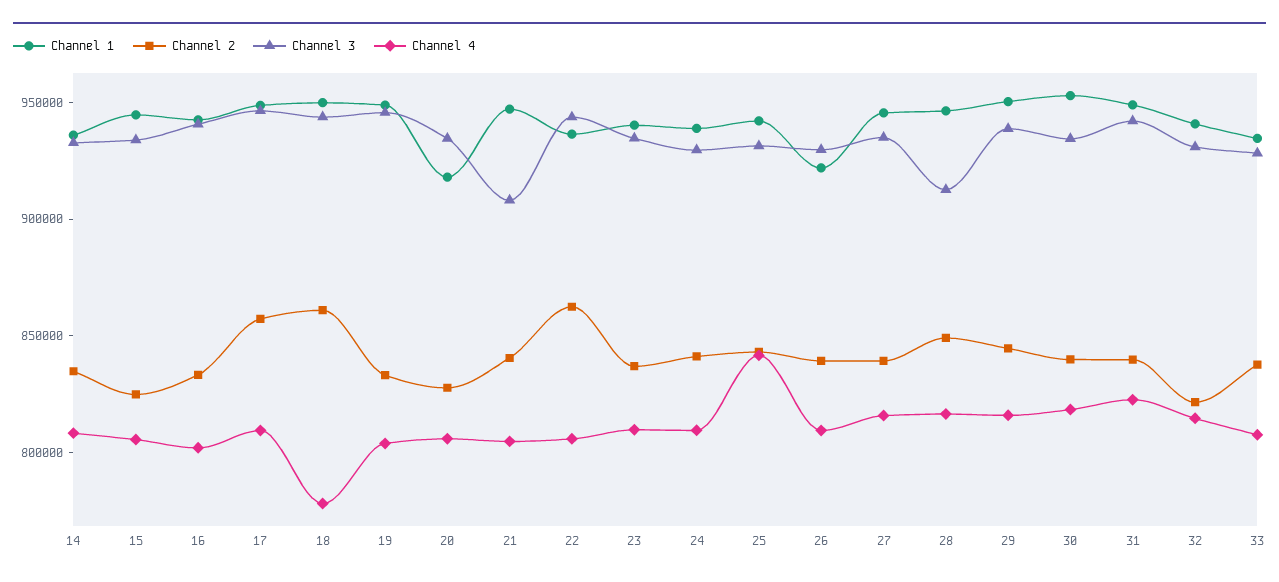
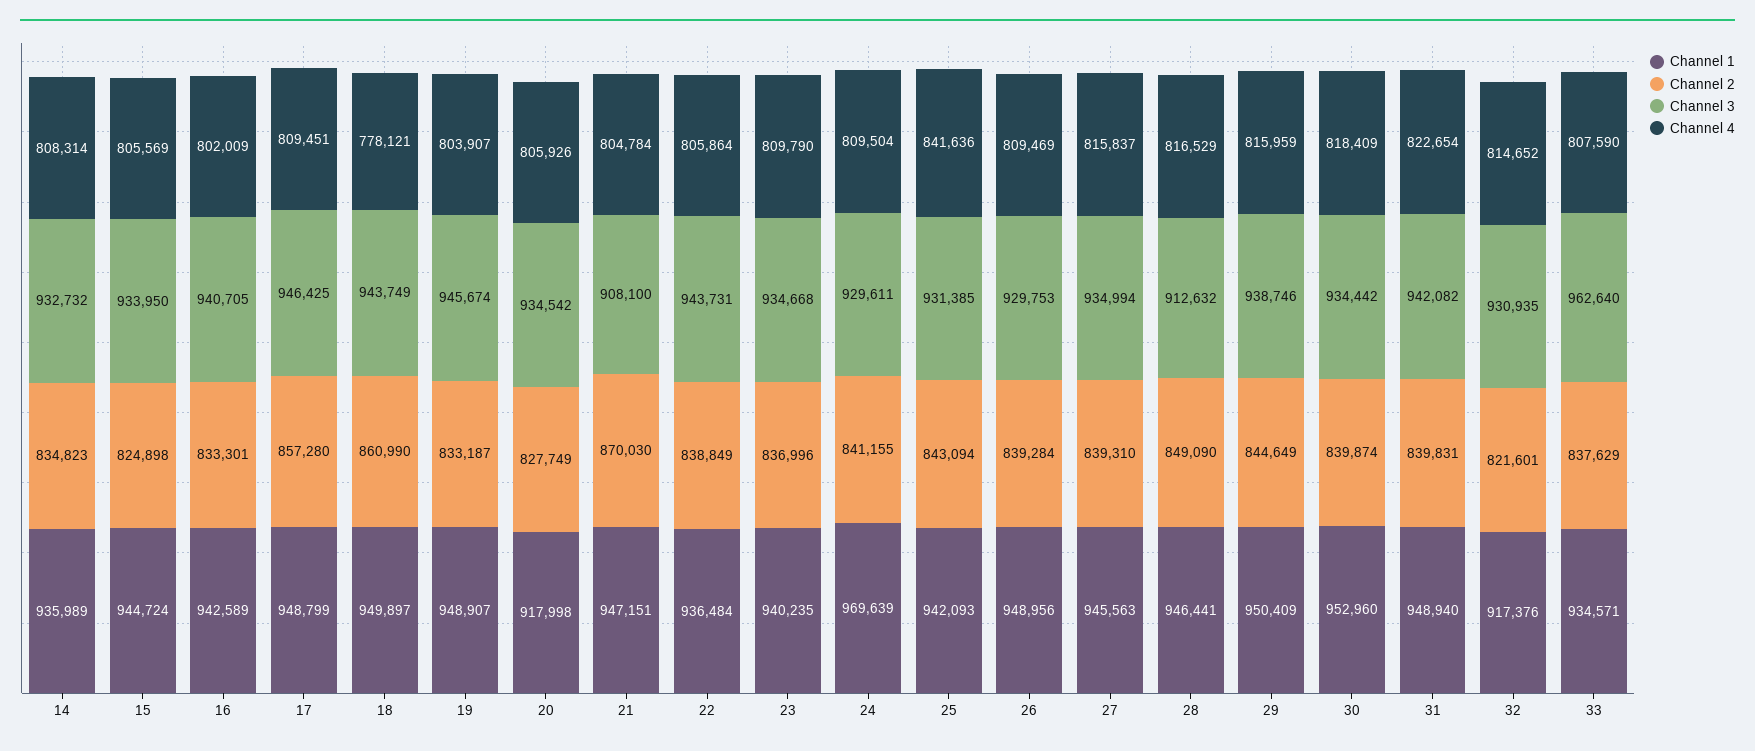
  {
    "Channel 1": {
      "14": 935989,
      "15": 944724,
      "16": 942589,
      "17": 948799,
      "18": 949897,
      "19": 948907,
      "20": 917998,
      "21": 947151,
      "22": 936484,
      "23": 940235,
-     "24": 940000,
+     "24": 969639,
      "25": 942093,
-     "26": 920000,
+     "26": 948956,
      "27": 945563,
      "28": 946441,
      "29": 950409,
      "30": 952960,
      "31": 948940,
-     "32": 940000,
+     "32": 917376,
      "33": 934571
    },
    "Channel 2": {
      "14": 834823,
      "15": 824898,
      "16": 833301,
      "17": 857280,
      "18": 860990,
      "19": 833187,
      "20": 827749,
-     "21": 840000,
+     "21": 870030,
-     "22": 860000,
+     "22": 838849,
      "23": 836996,
      "24": 841155,
      "25": 843094,
      "26": 839284,
      "27": 839310,
      "28": 849090,
      "29": 844649,
      "30": 839874,
      "31": 839831,
      "32": 821601,
      "33": 837629
    },
    "Channel 3": {
      "14": 932732,
      "15": 933950,
      "16": 940705,
      "17": 946425,
      "18": 943749,
      "19": 945674,
      "20": 934542,
      "21": 908100,
      "22": 943731,
      "23": 934668,
      "24": 929611,
      "25": 931385,
      "26": 929753,
      "27": 934994,
      "28": 912632,
      "29": 938746,
      "30": 934442,
      "31": 942082,
      "32": 930935,
-     "33": 930000
+     "33": 962640
    },
    "Channel 4": {
      "14": 808314,
      "15": 805569,
      "16": 802009,
      "17": 809451,
      "18": 778121,
      "19": 803907,
      "20": 805926,
      "21": 804784,
      "22": 805864,
      "23": 809790,
      "24": 809504,
      "25": 841636,
      "26": 809469,
      "27": 815837,
      "28": 816529,
      "29": 815959,
      "30": 818409,
      "31": 822654,
      "32": 814652,
      "33": 807590
    }
  }

